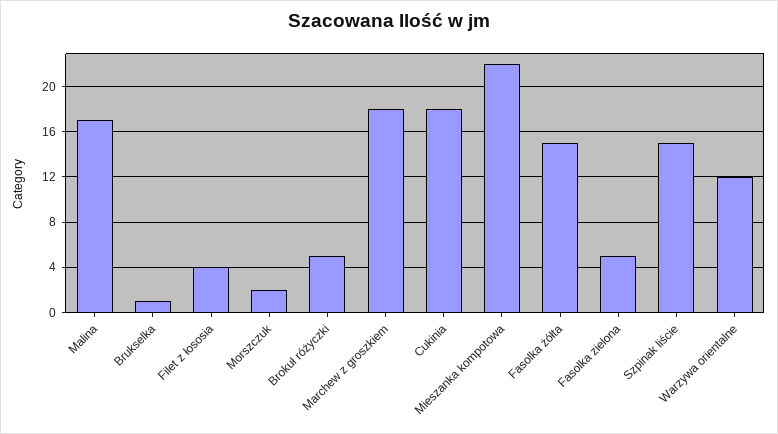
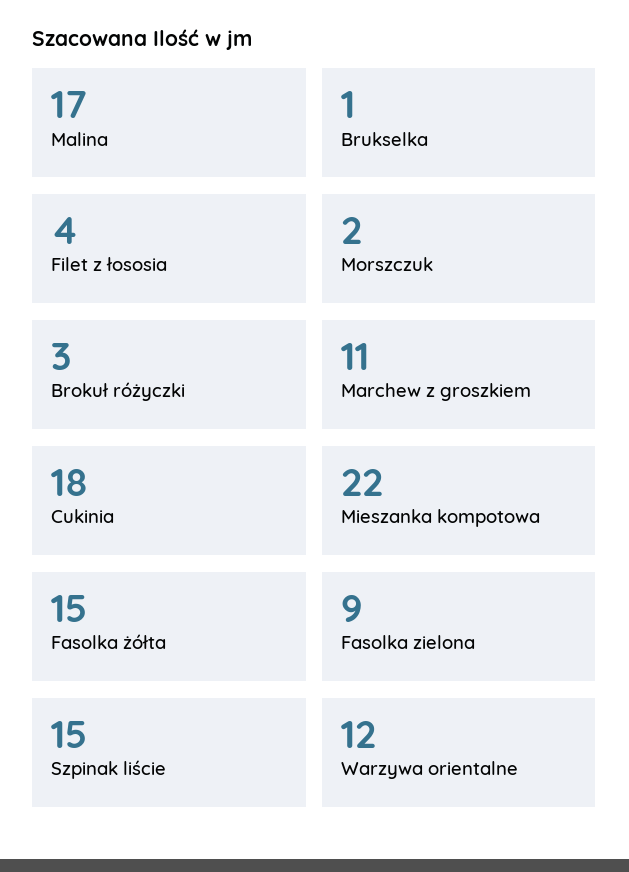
  {
    "Malina": 17,
    "Brukselka": 1,
    "Filet z łososia": 4,
    "Morszczuk": 2,
-   "Brokuł różyczki": 5,
+   "Brokuł różyczki": 3,
-   "Marchew z groszkiem": 18,
+   "Marchew z groszkiem": 11,
    "Cukinia": 18,
    "Mieszanka kompotowa": 22,
    "Fasolka żółta": 15,
-   "Fasolka zielona": 5,
+   "Fasolka zielona": 9,
    "Szpinak liście": 15,
    "Warzywa orientalne": 12
  }

